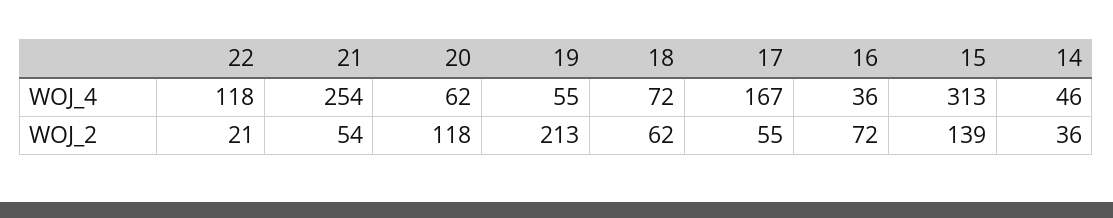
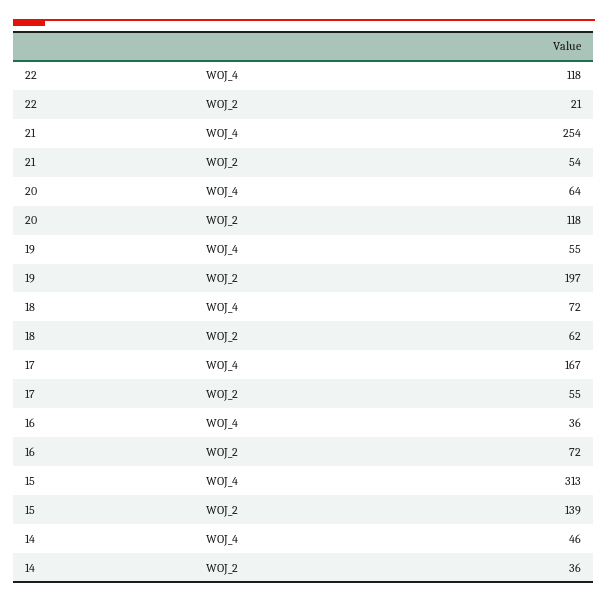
  {
    "22": {
      "WOJ_4": 118,
      "WOJ_2": 21
    },
    "21": {
      "WOJ_4": 254,
      "WOJ_2": 54
    },
    "20": {
-     "WOJ_4": 62,
+     "WOJ_4": 64,
      "WOJ_2": 118
    },
    "19": {
      "WOJ_4": 55,
-     "WOJ_2": 213
+     "WOJ_2": 197
    },
    "18": {
      "WOJ_4": 72,
      "WOJ_2": 62
    },
    "17": {
      "WOJ_4": 167,
      "WOJ_2": 55
    },
    "16": {
      "WOJ_4": 36,
      "WOJ_2": 72
    },
    "15": {
      "WOJ_4": 313,
      "WOJ_2": 139
    },
    "14": {
      "WOJ_4": 46,
      "WOJ_2": 36
    }
  }

